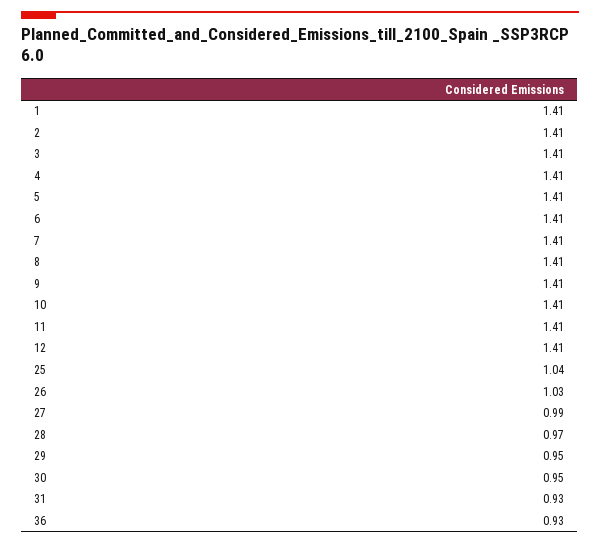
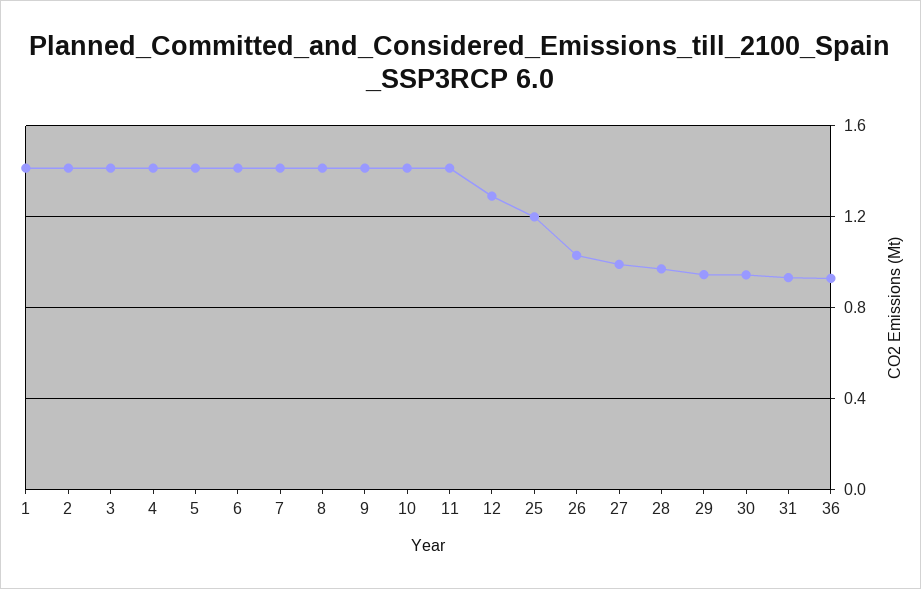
  {
    "1": 1.41,
    "2": 1.41,
    "3": 1.41,
    "4": 1.41,
    "5": 1.41,
    "6": 1.41,
    "7": 1.41,
    "8": 1.41,
    "9": 1.41,
    "10": 1.41,
    "11": 1.41,
-   "12": 1.41,
+   "12": 1.3,
-   "25": 1.04,
+   "25": 1.2,
    "26": 1.03,
    "27": 0.99,
    "28": 0.97,
    "29": 0.95,
    "30": 0.95,
    "31": 0.93,
    "36": 0.93
  }

